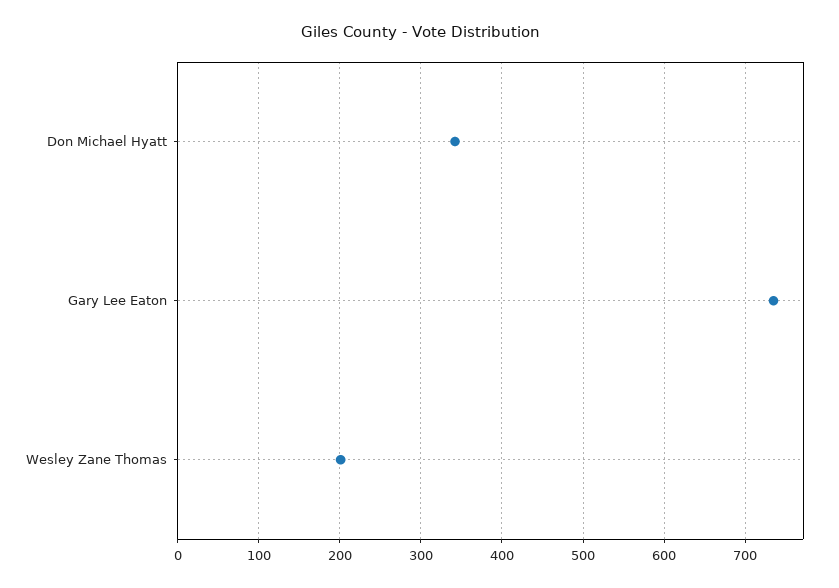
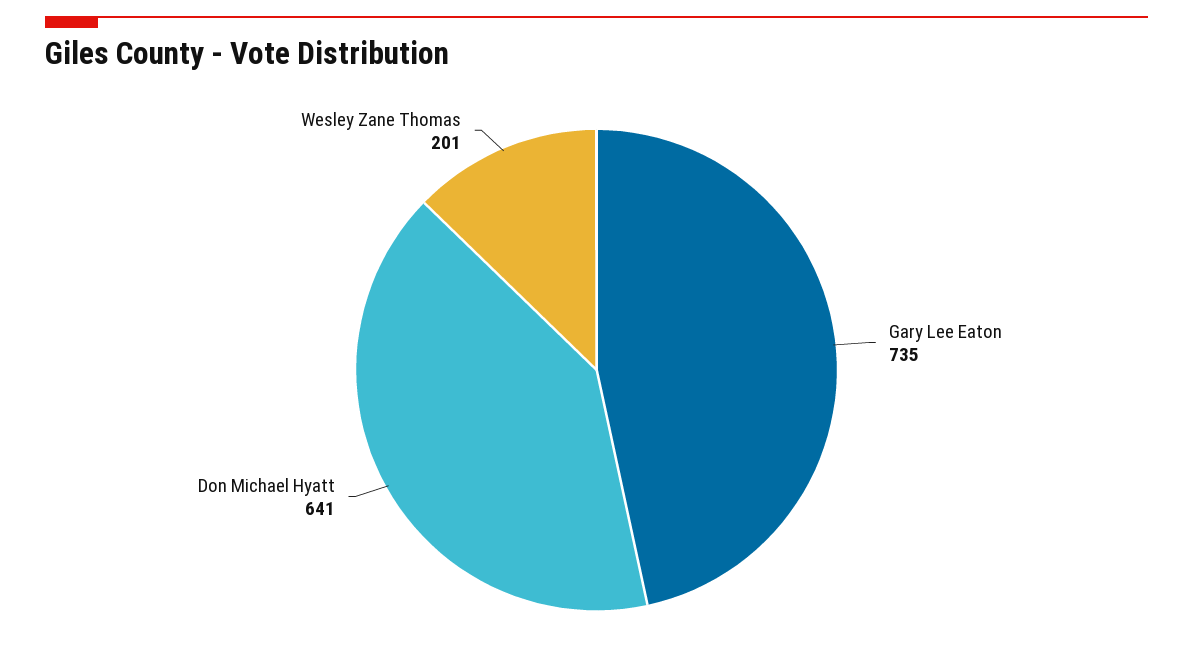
  {
-   "Don Michael Hyatt": 340,
+   "Don Michael Hyatt": 641,
    "Gary Lee Eaton": 735,
    "Wesley Zane Thomas": 201
  }

